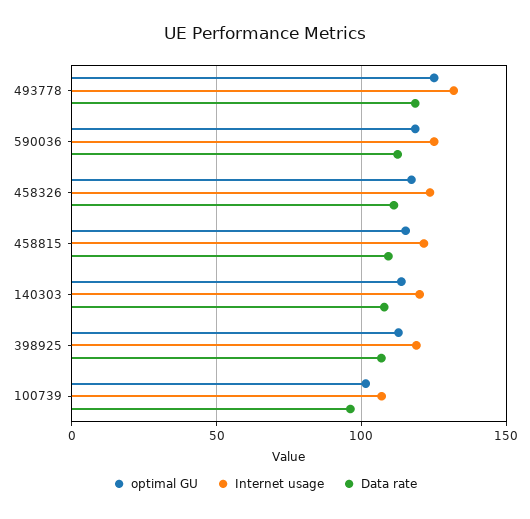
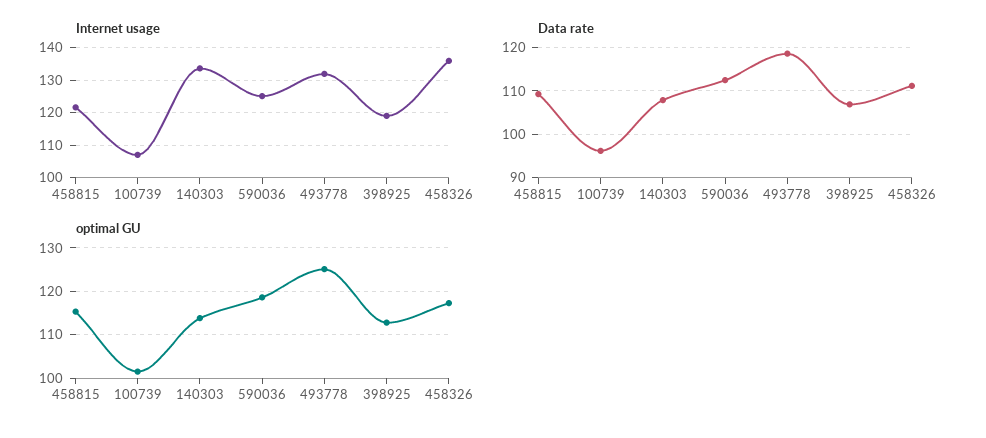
  {
    "optimal GU": {
      "493778": 126,
      "590036": 118,
      "458326": 118,
      "458815": 116,
      "140303": 114,
      "398925": 112,
      "100739": 102
    },
    "Internet usage": {
      "493778": 132,
      "590036": 126,
-     "458326": 125,
+     "458326": 136,
      "458815": 122,
-     "140303": 120,
+     "140303": 134,
      "398925": 120,
      "100739": 108
    },
    "Data rate": {
      "493778": 118,
      "590036": 112,
      "458326": 112,
      "458815": 110,
      "140303": 108,
      "398925": 106,
      "100739": 96
    }
  }

